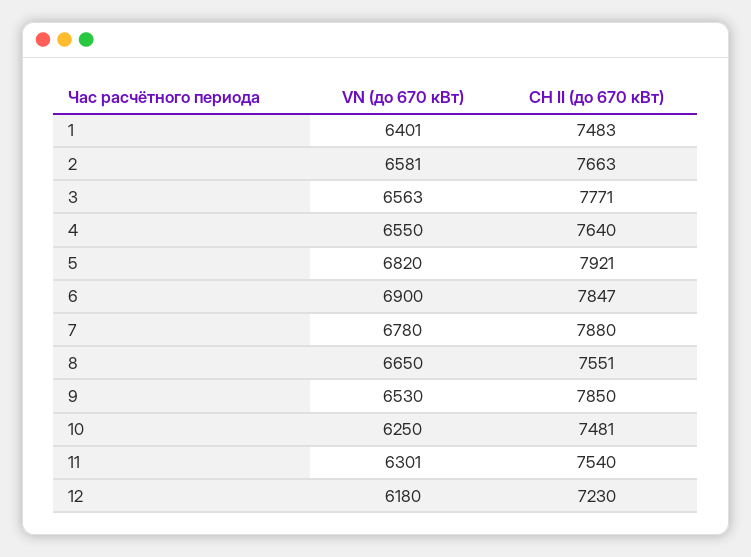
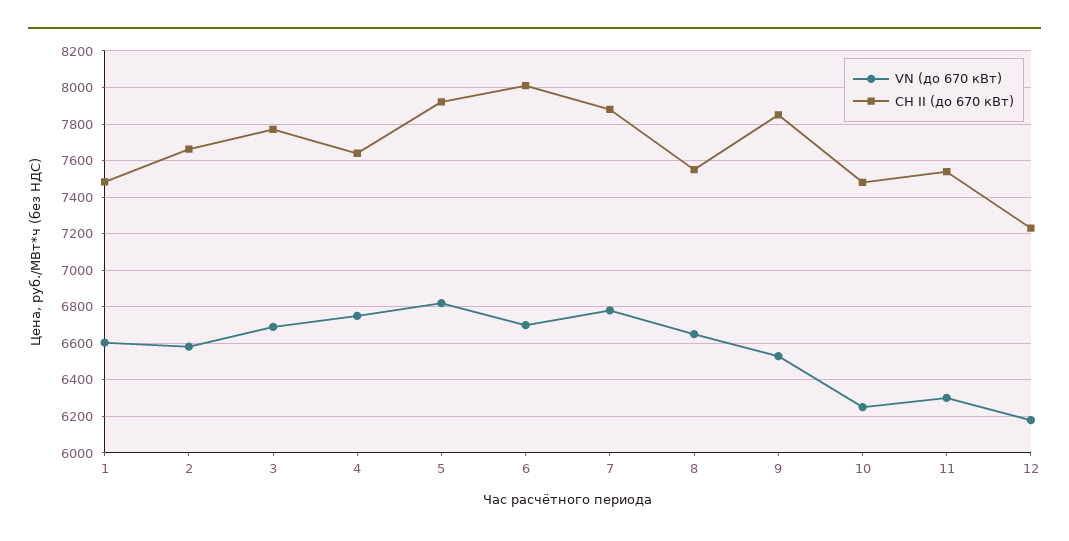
  {
    "VN (до 670 кВт)": {
-     "1": 6401,
+     "1": 6600,
      "2": 6581,
-     "3": 6563,
+     "3": 6700,
-     "4": 6550,
+     "4": 6750,
      "5": 6820,
-     "6": 6900,
+     "6": 6700,
      "7": 6780,
      "8": 6650,
      "9": 6530,
      "10": 6250,
      "11": 6301,
      "12": 6180
    },
    "СН II (до 670 кВт)": {
      "1": 7483,
      "2": 7663,
      "3": 7771,
      "4": 7640,
      "5": 7921,
-     "6": 7847,
+     "6": 8000,
      "7": 7880,
      "8": 7551,
      "9": 7850,
      "10": 7481,
      "11": 7540,
      "12": 7230
    }
  }

